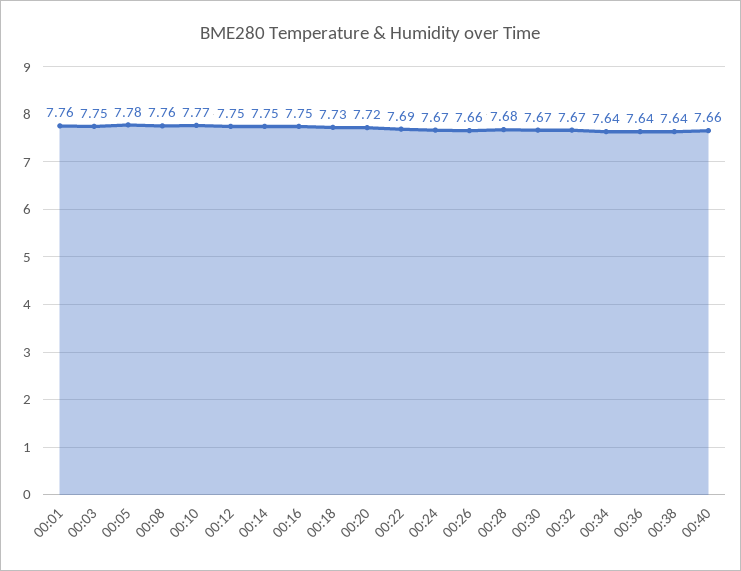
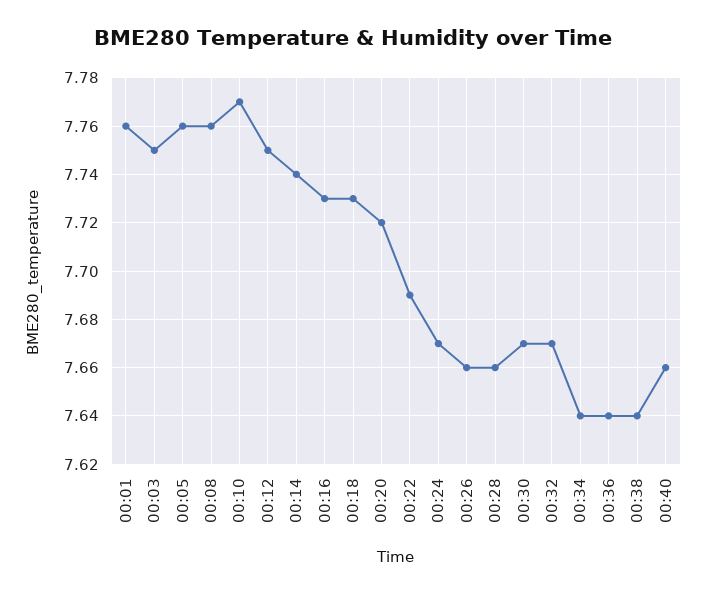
  {
    "00:01": 7.76,
    "00:03": 7.75,
-   "00:05": 7.78,
+   "00:05": 7.76,
    "00:08": 7.76,
    "00:10": 7.77,
    "00:12": 7.75,
-   "00:14": 7.75,
+   "00:14": 7.74,
-   "00:16": 7.75,
+   "00:16": 7.73,
    "00:18": 7.73,
    "00:20": 7.72,
    "00:22": 7.69,
    "00:24": 7.67,
    "00:26": 7.66,
-   "00:28": 7.68,
+   "00:28": 7.66,
    "00:30": 7.67,
    "00:32": 7.67,
    "00:34": 7.64,
    "00:36": 7.64,
    "00:38": 7.64,
    "00:40": 7.66
  }

